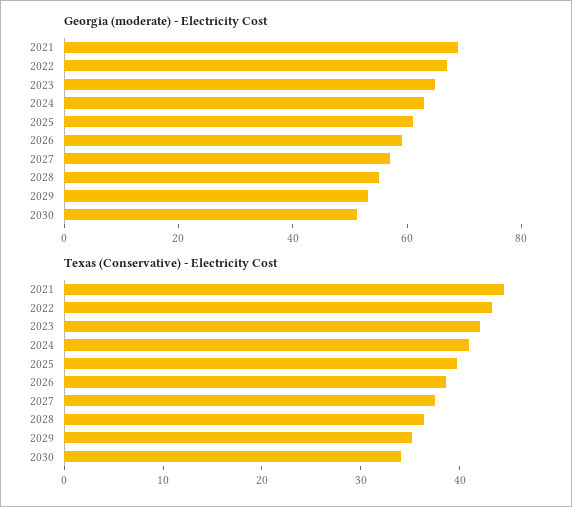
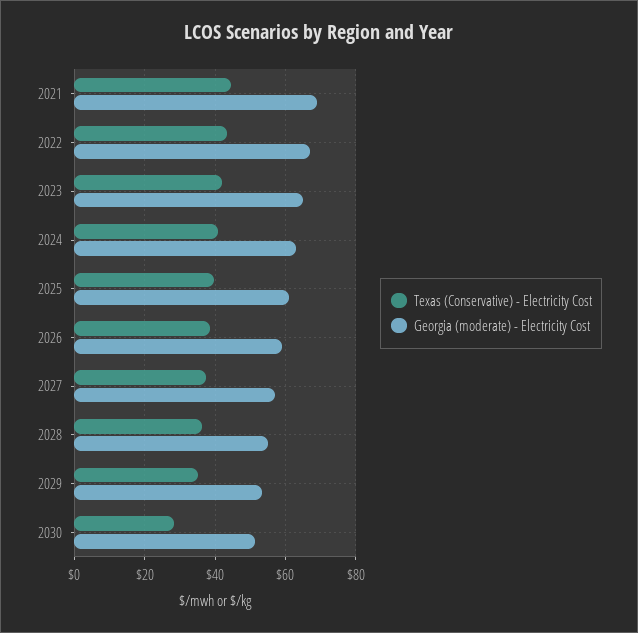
  {
    "Georgia (moderate) - Electricity Cost": {
      "2021": 68,
      "2022": 68,
      "2023": 64,
      "2024": 62,
      "2025": 60,
      "2026": 60,
      "2027": 58,
      "2028": 56,
      "2029": 54,
      "2030": 52
    },
    "Texas (Conservative) - Electricity Cost": {
      "2021": 44,
      "2022": 44,
      "2023": 42,
      "2024": 40,
      "2025": 40,
      "2026": 38,
      "2027": 38,
      "2028": 36,
      "2029": 36,
-     "2030": 34
+     "2030": 28
    }
  }

